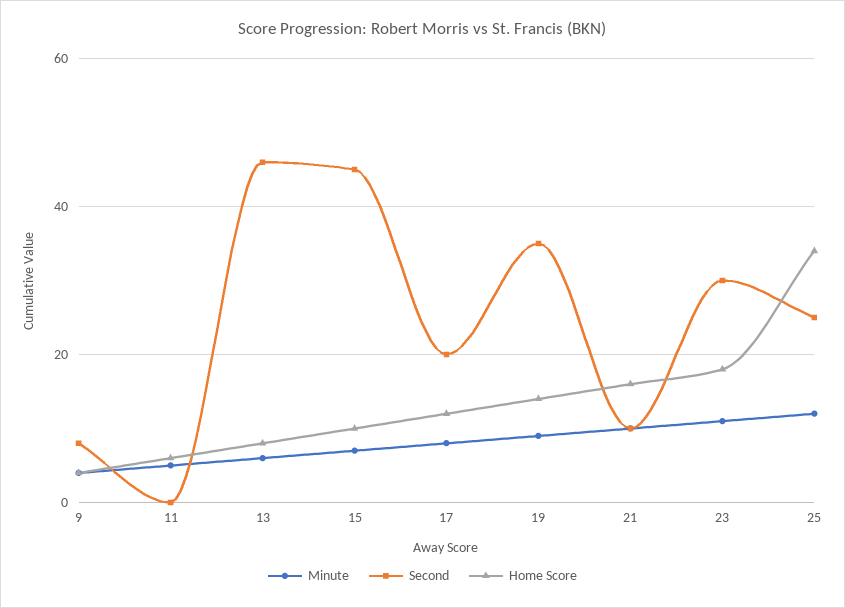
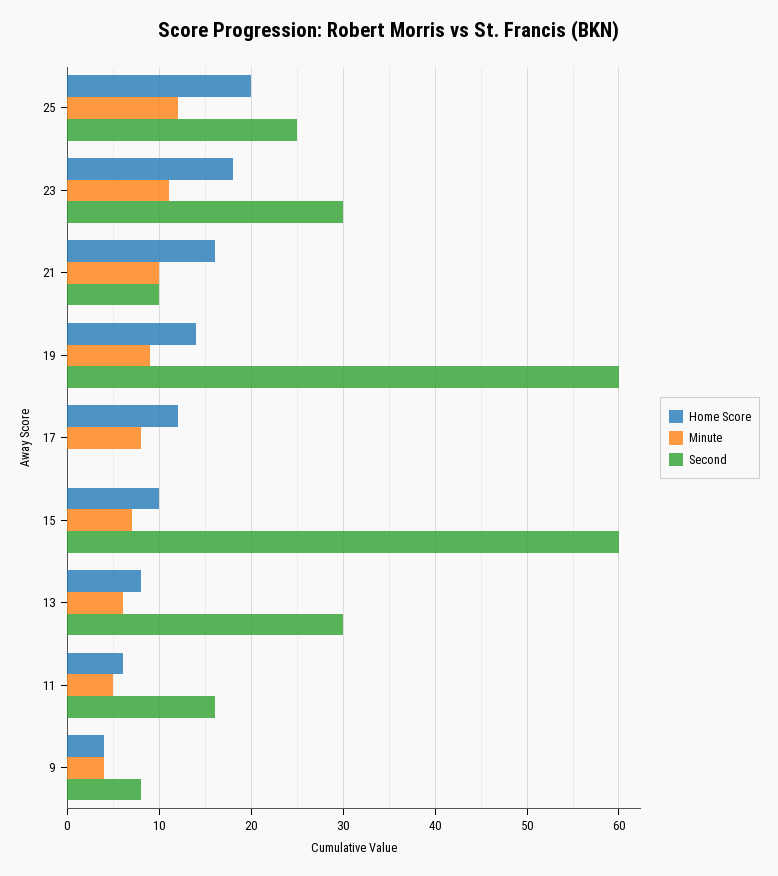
  {
    "Minute": {
      "9": 4,
      "11": 5,
      "13": 6,
      "15": 7,
      "17": 8,
      "19": 9,
      "21": 10,
      "23": 11,
      "25": 12
    },
    "Second": {
      "9": 8,
-     "11": 0,
+     "11": 16,
-     "13": 45,
+     "13": 30,
-     "15": 45,
+     "15": 60,
-     "17": 20,
+     "17": 0,
-     "19": 35,
+     "19": 60,
      "21": 10,
      "23": 30,
      "25": 25
    },
    "Home Score": {
      "9": 4,
      "11": 6,
      "13": 8,
      "15": 10,
      "17": 12,
      "19": 14,
      "21": 16,
      "23": 18,
-     "25": 35
+     "25": 20
    }
  }

